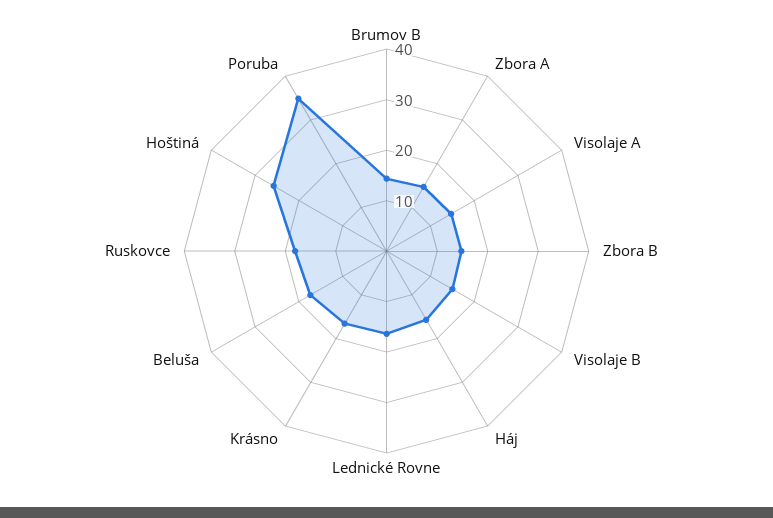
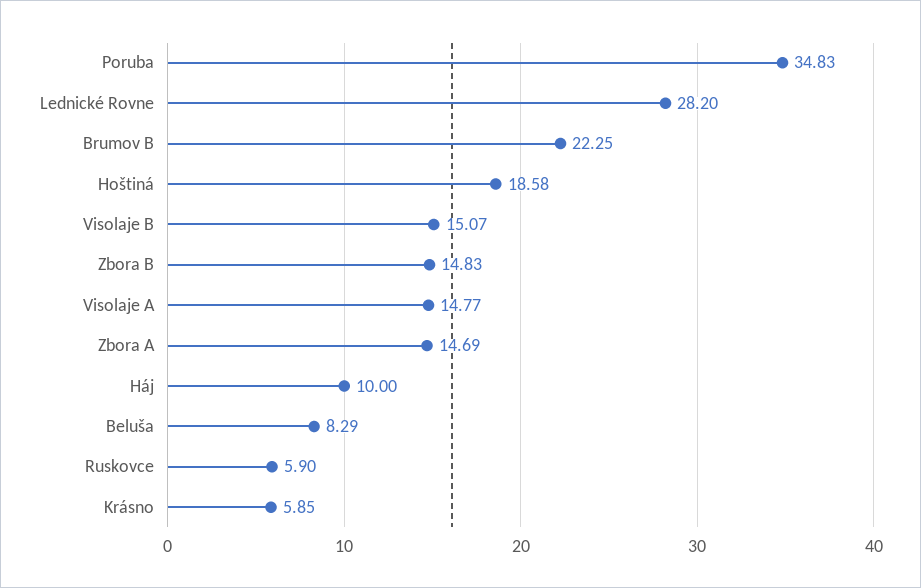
  {
-   "Brumov B": 14,
+   "Brumov B": 22.25,
    "Zbora A": 14.69,
    "Visolaje A": 14.77,
    "Zbora B": 14.83,
    "Visolaje B": 15.07,
-   "Háj": 16,
+   "Háj": 10,
-   "Lednické Rovne": 16,
+   "Lednické Rovne": 28.2,
-   "Krásno": 16,
+   "Krásno": 5.85,
-   "Beluša": 18,
+   "Beluša": 8.29,
-   "Ruskovce": 18,
+   "Ruskovce": 5.9,
-   "Hoštiná": 26,
+   "Hoštiná": 18.58,
    "Poruba": 34.83
  }

